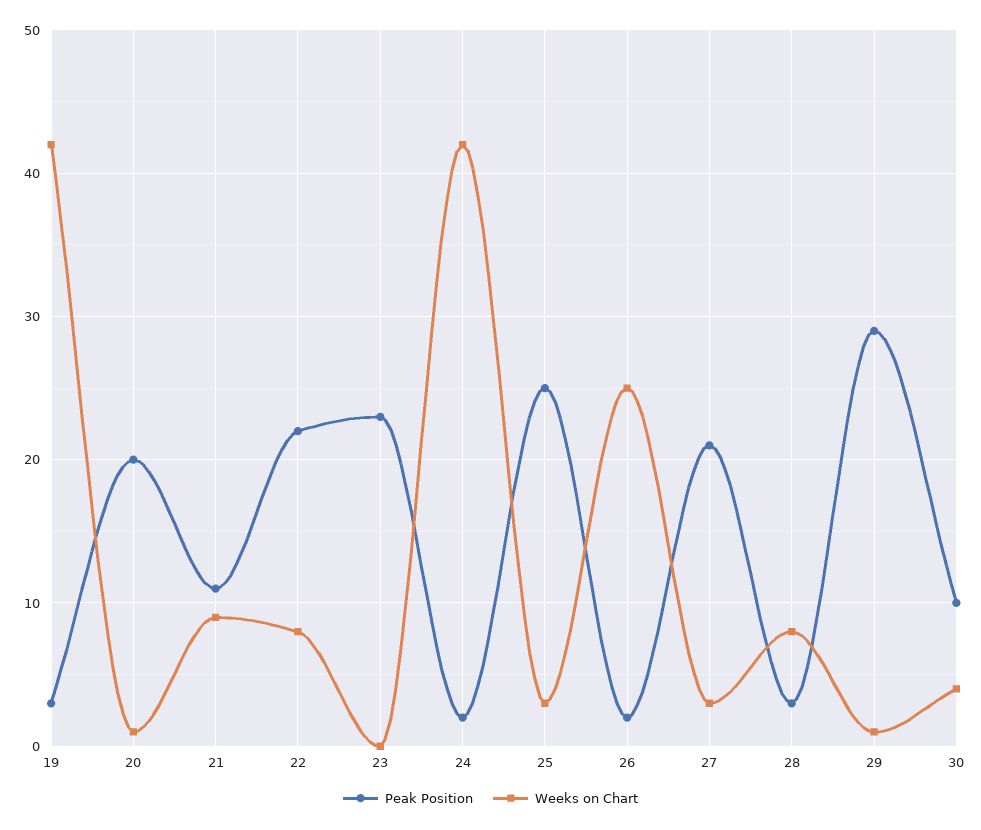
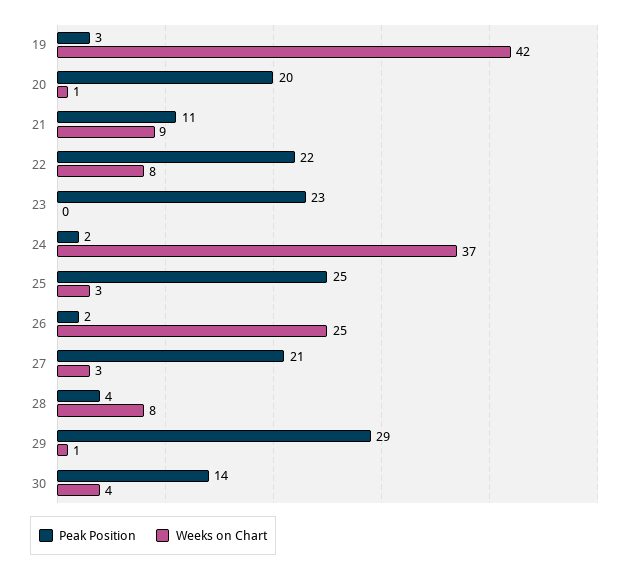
  {
    "Peak Position": {
      "19": 3,
      "20": 20,
      "21": 11,
      "22": 22,
      "23": 23,
      "24": 2,
      "25": 25,
      "26": 2,
      "27": 21,
-     "28": 3,
+     "28": 4,
      "29": 29,
-     "30": 10
+     "30": 14
    },
    "Weeks on Chart": {
      "19": 42,
      "20": 1,
      "21": 9,
      "22": 8,
      "23": 0,
-     "24": 42,
+     "24": 37,
      "25": 3,
      "26": 25,
      "27": 3,
      "28": 8,
      "29": 1,
      "30": 4
    }
  }

